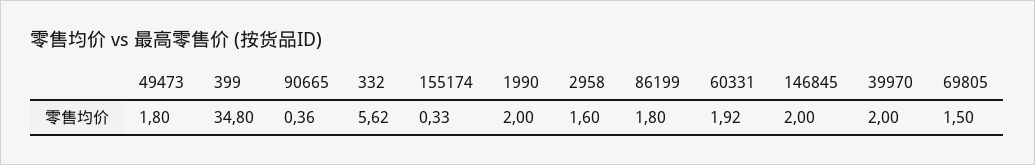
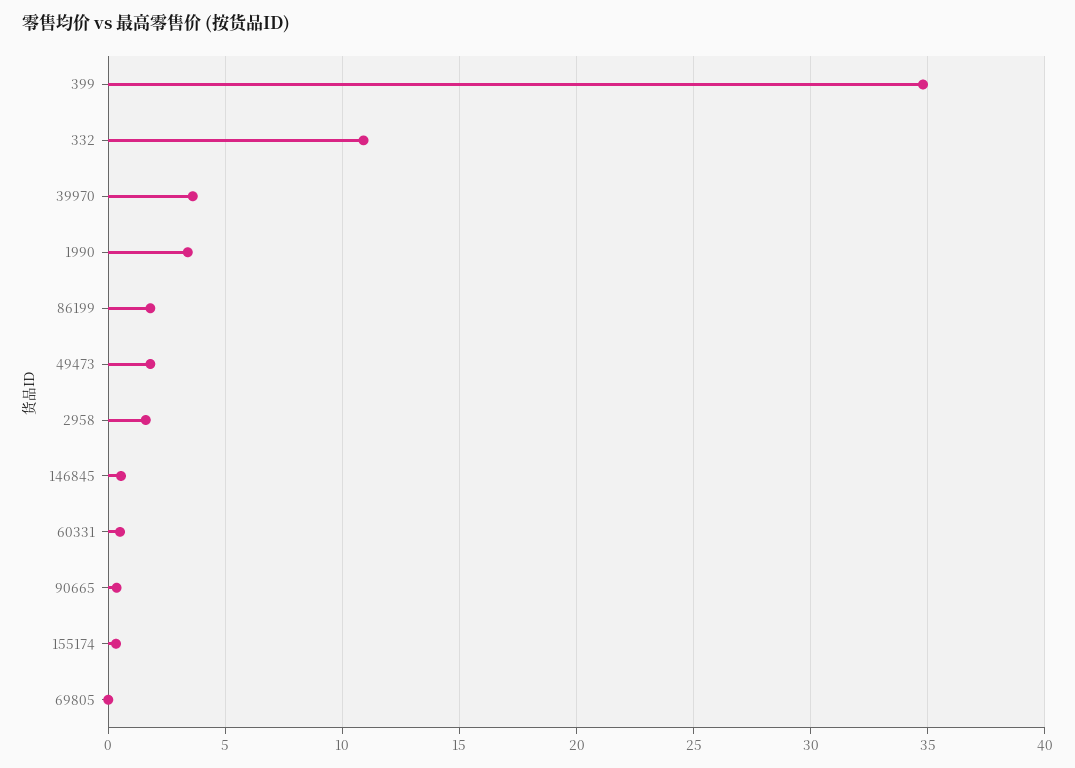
  {
    "49473": 1.8,
    "399": 34.8,
    "90665": 0.36,
-   "332": 5.62,
+   "332": 11,
    "155174": 0.33,
-   "1990": 2,
+   "1990": 3.5,
    "2958": 1.6,
    "86199": 1.8,
-   "60331": 1.92,
+   "60331": 0.5,
-   "146845": 2,
+   "146845": 0.5,
-   "39970": 2,
+   "39970": 3.5,
-   "69805": 1.5
+   "69805": 0
  }

